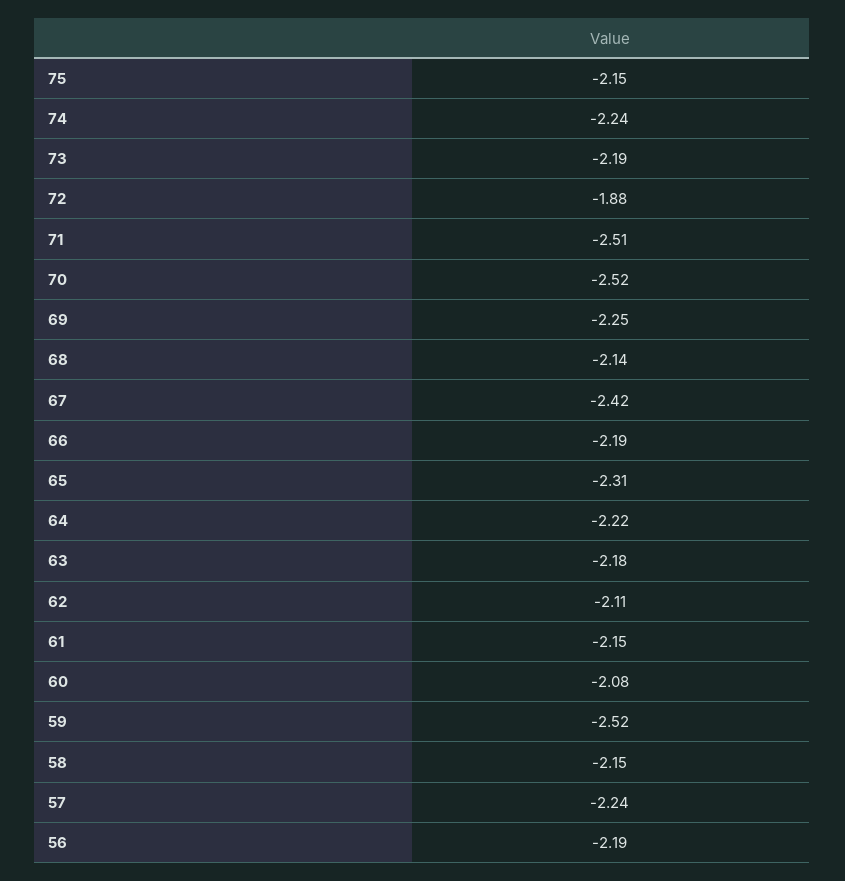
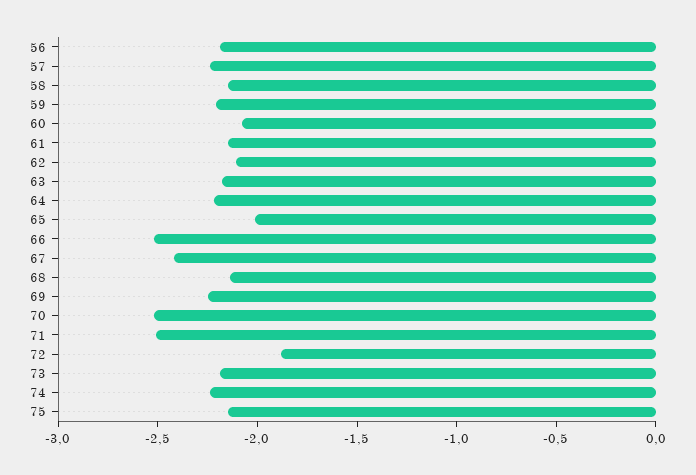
  {
    "75": -2.15,
    "74": -2.24,
    "73": -2.19,
    "72": -1.88,
    "71": -2.51,
    "70": -2.52,
    "69": -2.25,
    "68": -2.14,
    "67": -2.42,
-   "66": -2.19,
+   "66": -2.5,
-   "65": -2.31,
+   "65": -2,
    "64": -2.22,
    "63": -2.18,
    "62": -2.11,
    "61": -2.15,
    "60": -2.08,
-   "59": -2.52,
+   "59": -2.2,
    "58": -2.15,
    "57": -2.24,
    "56": -2.19
  }

